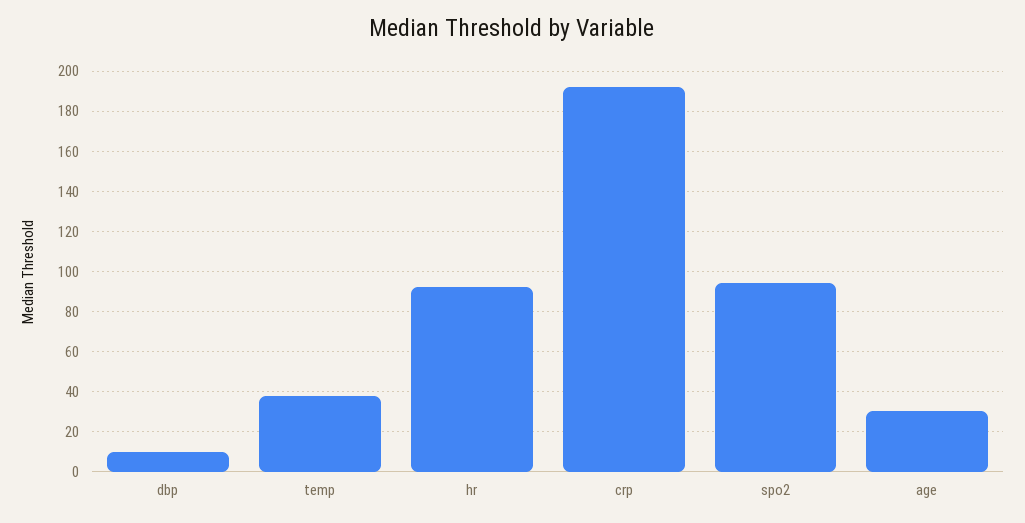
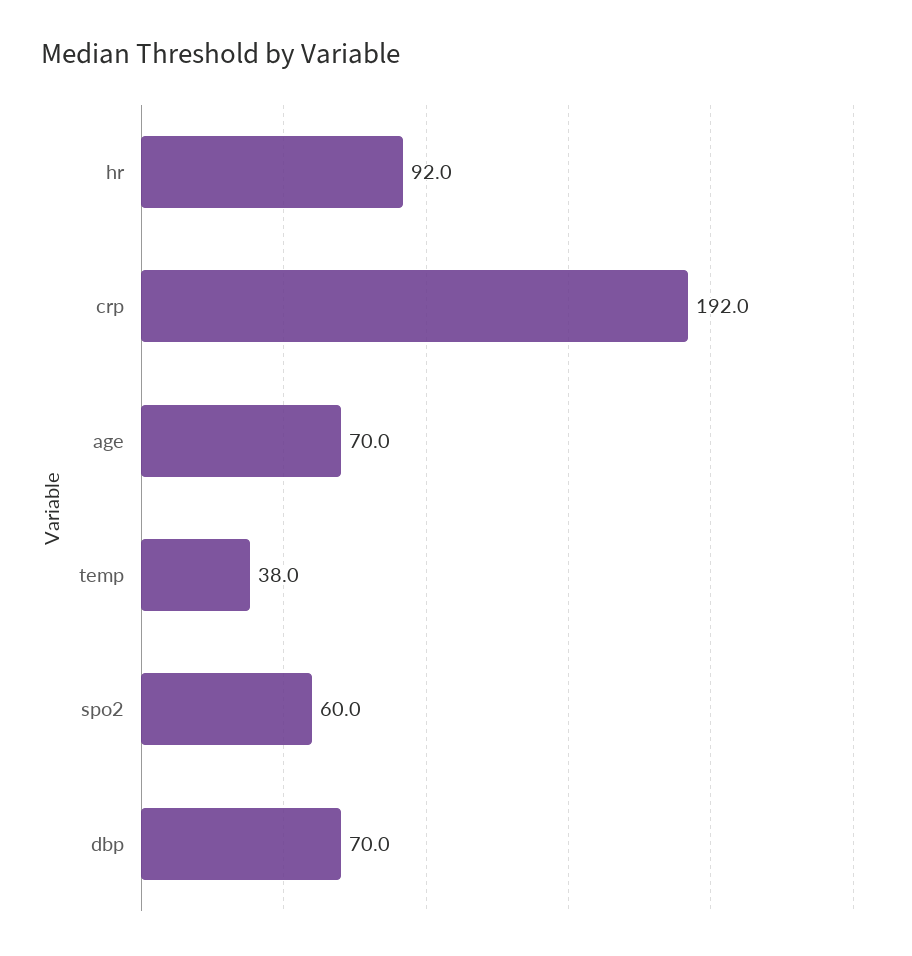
  {
-   "dbp": 10,
+   "dbp": 70,
    "temp": 38,
    "hr": 92,
    "crp": 192,
-   "spo2": 95,
+   "spo2": 60,
-   "age": 30
+   "age": 70
  }

